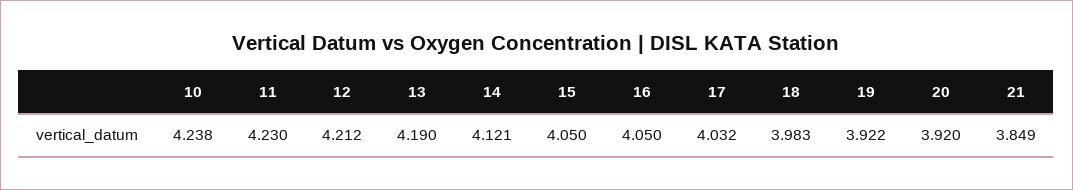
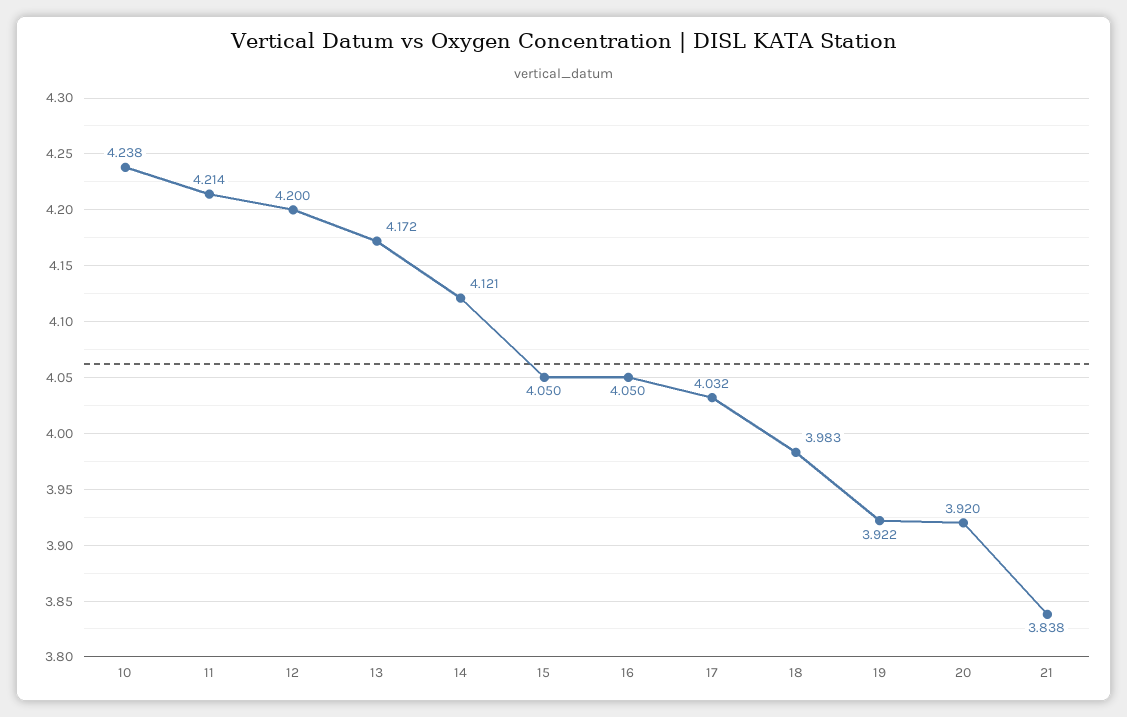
  {
    "10": 4.238,
-   "11": 4.23,
+   "11": 4.214,
-   "12": 4.212,
+   "12": 4.2,
-   "13": 4.19,
+   "13": 4.172,
    "14": 4.121,
    "15": 4.05,
    "16": 4.05,
    "17": 4.032,
    "18": 3.983,
    "19": 3.922,
    "20": 3.92,
-   "21": 3.849
+   "21": 3.838
  }

